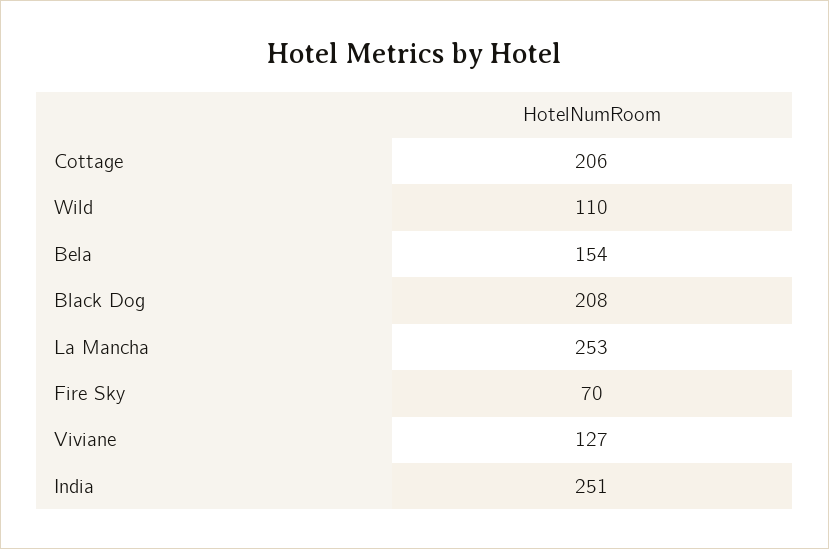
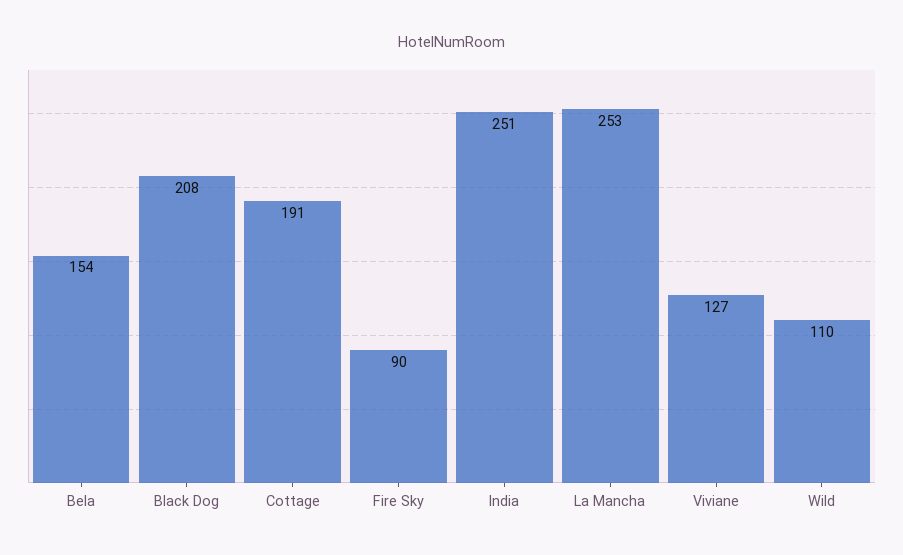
  {
-   "Cottage": 206,
+   "Cottage": 191,
    "Wild": 110,
    "Bela": 154,
    "Black Dog": 208,
    "La Mancha": 253,
-   "Fire Sky": 70,
+   "Fire Sky": 90,
    "Viviane": 127,
    "India": 251
  }

